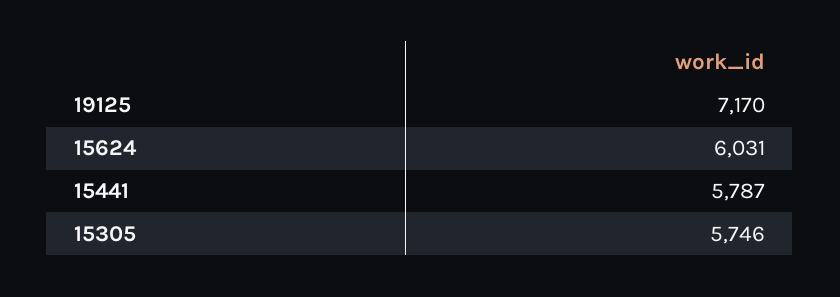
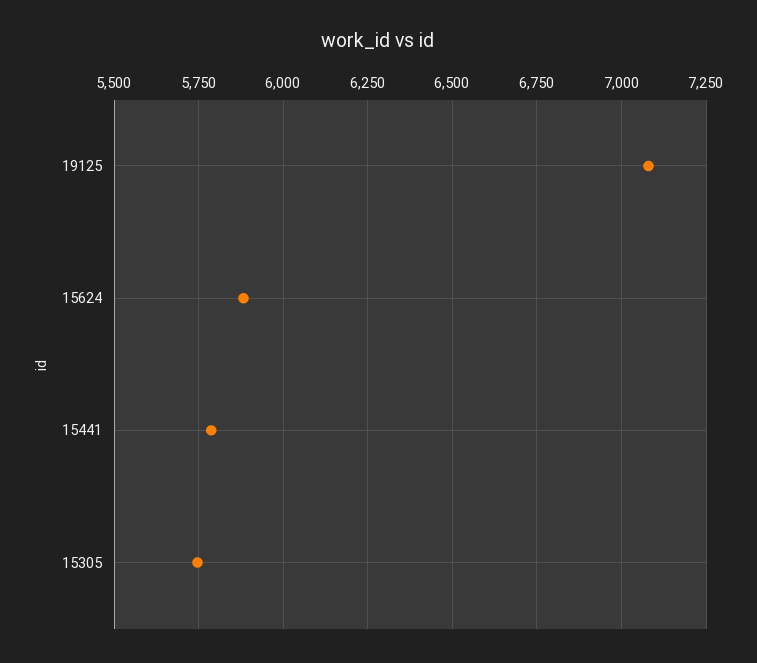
  {
-   "19125": 7170,
+   "19125": 7075,
-   "15624": 6031,
+   "15624": 5875,
    "15441": 5787,
    "15305": 5746
  }

